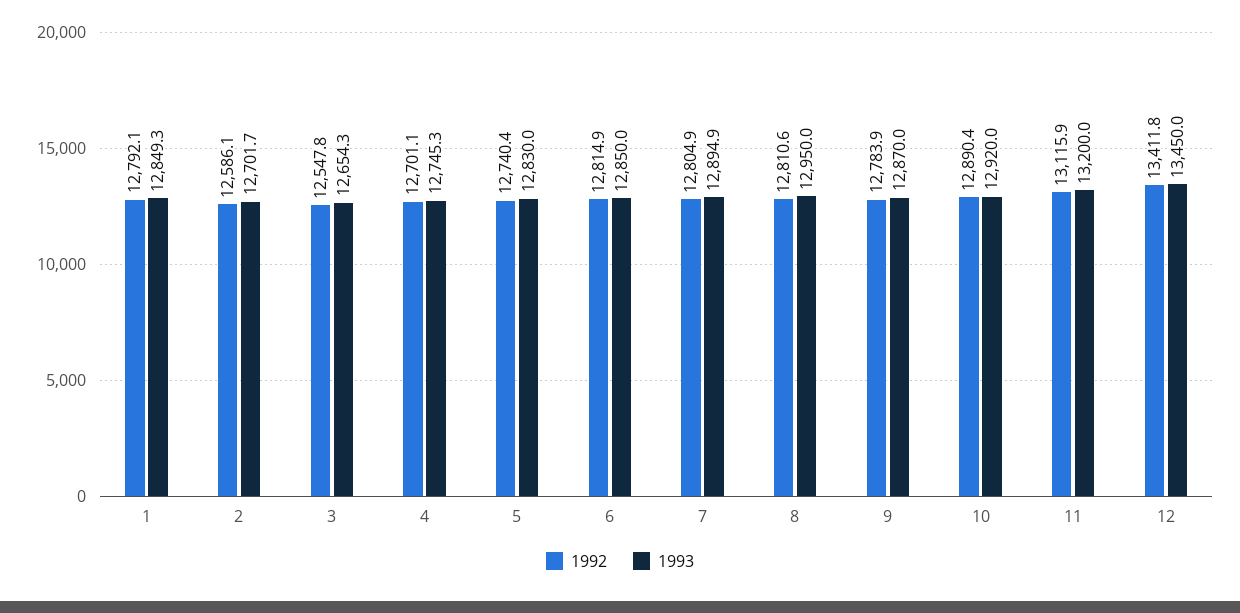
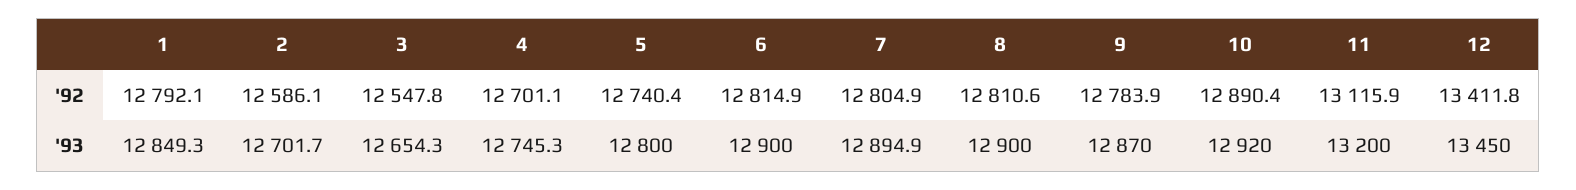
  {
    "1992": {
      "1": 12792.1,
      "2": 12586.1,
      "3": 12547.8,
      "4": 12701.1,
      "5": 12740.4,
      "6": 12814.9,
      "7": 12804.9,
      "8": 12810.6,
      "9": 12783.9,
      "10": 12890.4,
      "11": 13115.9,
      "12": 13411.8
    },
    "1993": {
      "1": 12849.3,
      "2": 12701.7,
      "3": 12654.3,
      "4": 12745.3,
-     "5": 12830,
+     "5": 12800,
-     "6": 12850,
+     "6": 12900,
      "7": 12894.9,
-     "8": 12950,
+     "8": 12900,
      "9": 12870,
      "10": 12920,
      "11": 13200,
      "12": 13450
    }
  }

